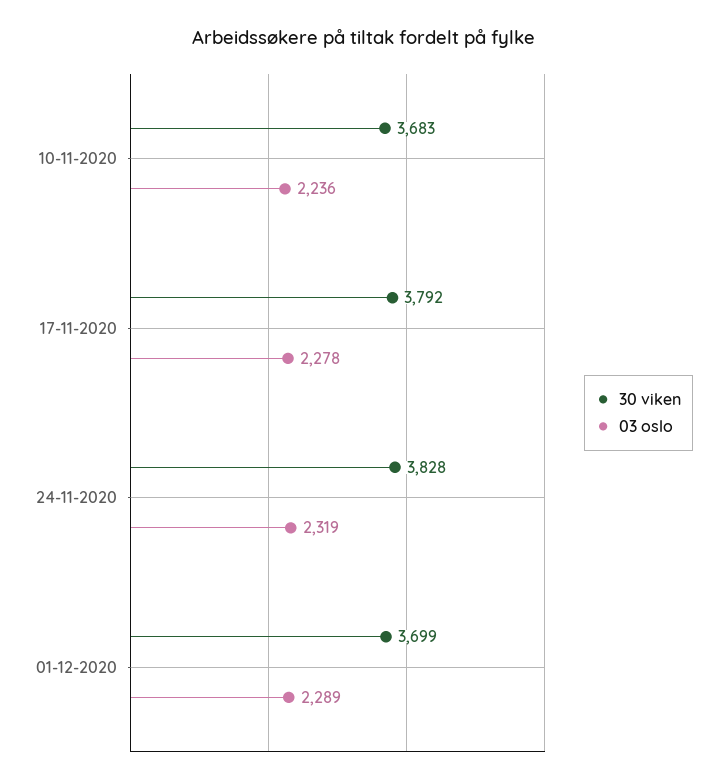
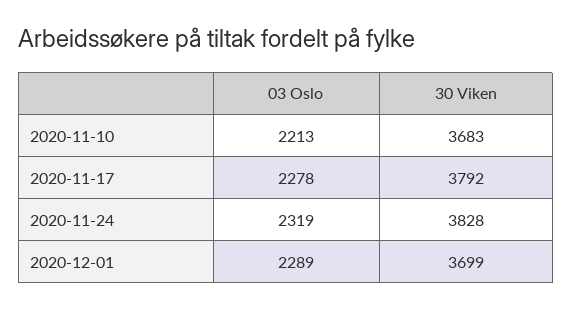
  {
    "30 viken": {
      "10-11-2020": 3683,
      "17-11-2020": 3792,
      "24-11-2020": 3828,
      "01-12-2020": 3699
    },
    "03 oslo": {
-     "10-11-2020": 2236,
+     "10-11-2020": 2213,
      "17-11-2020": 2278,
      "24-11-2020": 2319,
      "01-12-2020": 2289
    }
  }

